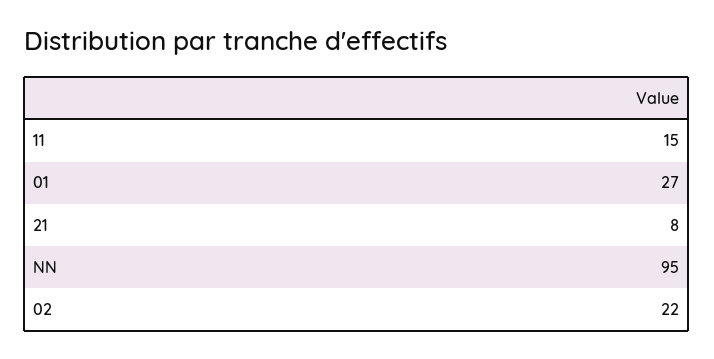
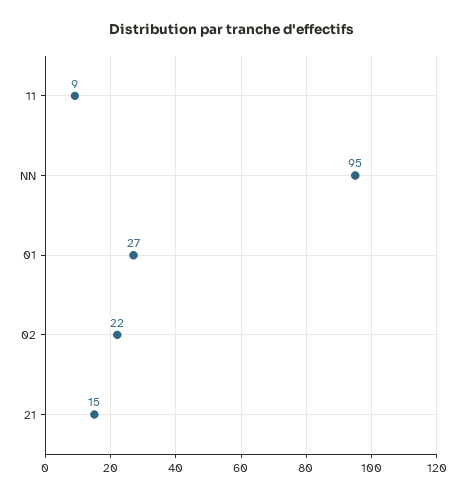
  {
-   "11": 15,
+   "11": 9,
    "01": 27,
-   "21": 8,
+   "21": 15,
    "NN": 95,
    "02": 22
  }

